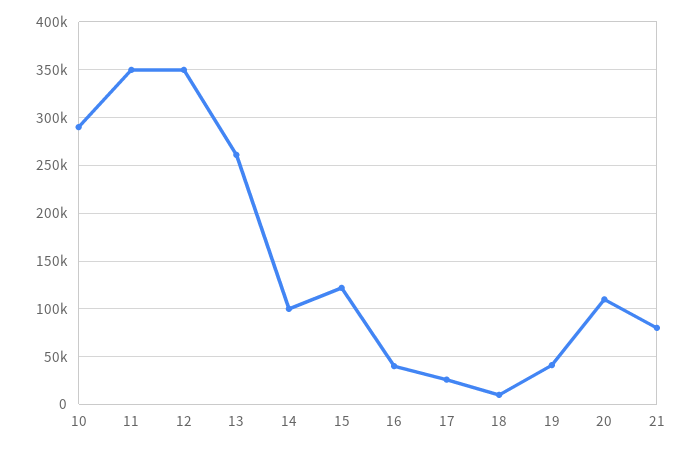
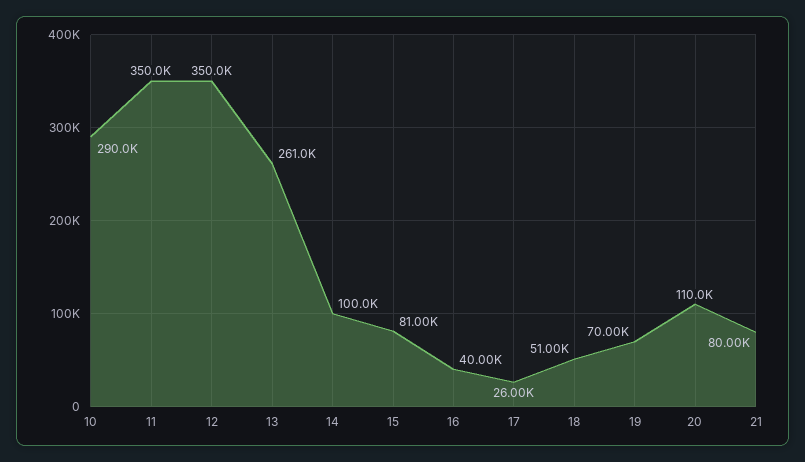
  {
    "10": 290000,
    "11": 350000,
    "12": 350000,
    "13": 261000,
    "14": 100000,
-   "15": 120000,
+   "15": 81000,
    "16": 40000,
    "17": 26000,
-   "18": 10000,
+   "18": 51000,
-   "19": 40000,
+   "19": 70000,
    "20": 110000,
    "21": 80000
  }

